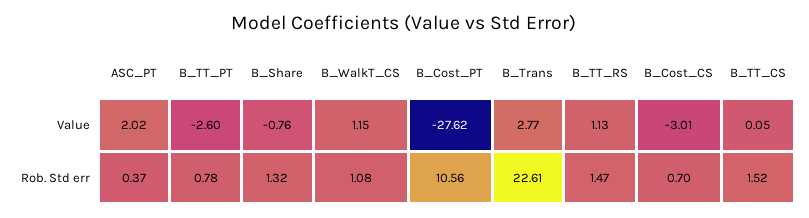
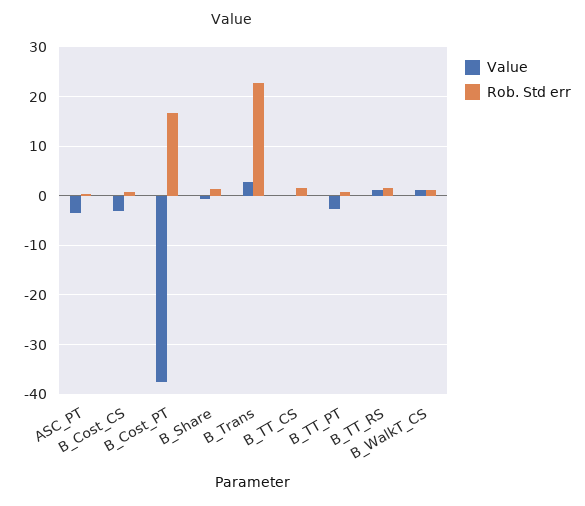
  {
    "Value": {
-     "ASC_PT": 2.02,
+     "ASC_PT": -4,
      "B_TT_PT": -2.6,
      "B_Share": -0.76,
      "B_WalkT_CS": 1.15,
-     "B_Cost_PT": -27.62,
+     "B_Cost_PT": -38,
      "B_Trans": 2.77,
      "B_TT_RS": 1.13,
      "B_Cost_CS": -3.01,
      "B_TT_CS": 0.05
    },
    "Rob. Std err": {
      "ASC_PT": 0.37,
      "B_TT_PT": 0.78,
      "B_Share": 1.32,
      "B_WalkT_CS": 1.08,
-     "B_Cost_PT": 10.56,
+     "B_Cost_PT": 16,
      "B_Trans": 22.61,
      "B_TT_RS": 1.47,
      "B_Cost_CS": 0.7,
      "B_TT_CS": 1.52
    }
  }

